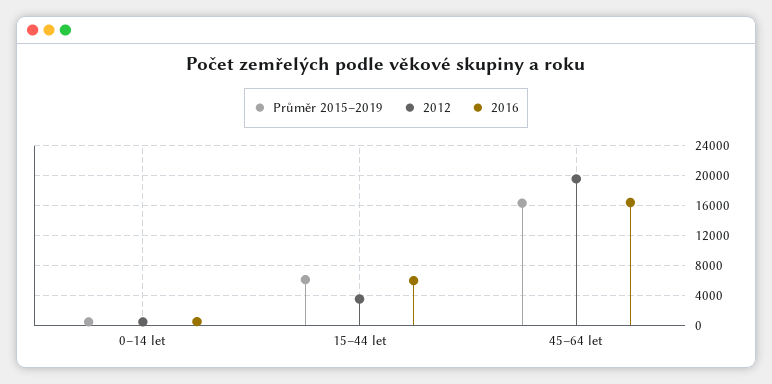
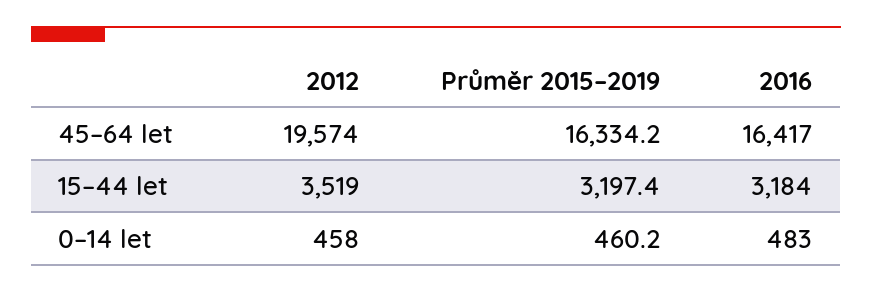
  {
    "Průměr 2015–2019": {
      "0–14 let": 460.2,
-     "15–44 let": 6000,
+     "15–44 let": 3197.4,
      "45–64 let": 16334.2
    },
    "2012": {
      "0–14 let": 458,
      "15–44 let": 3519,
      "45–64 let": 19574
    },
    "2016": {
      "0–14 let": 483,
-     "15–44 let": 6000,
+     "15–44 let": 3184,
      "45–64 let": 16417
    }
  }

